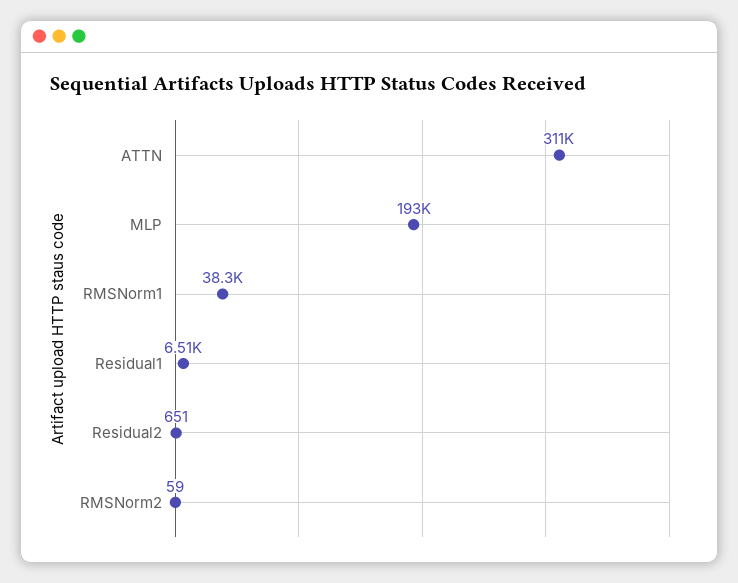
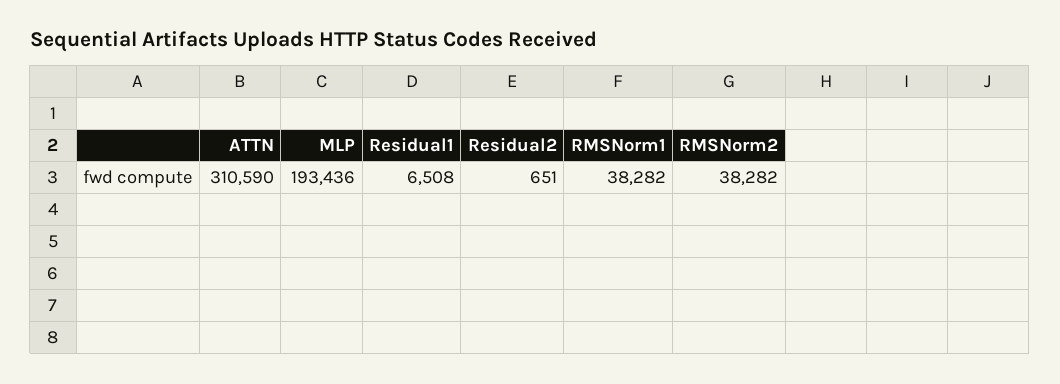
  {
    "ATTN": 310590,
    "MLP": 193436,
    "RMSNorm1": 38282,
    "Residual1": 6508,
    "Residual2": 651,
-   "RMSNorm2": 59
+   "RMSNorm2": 38282
  }

